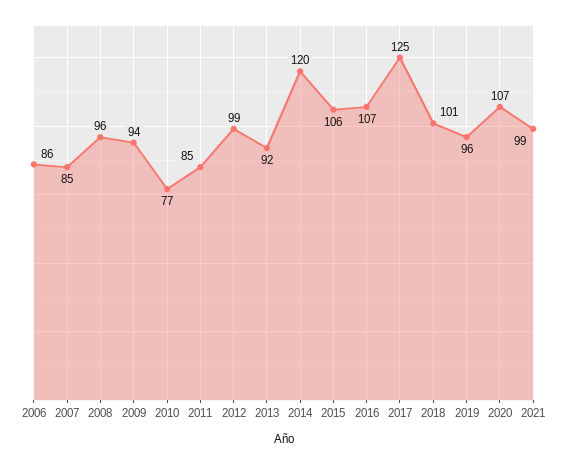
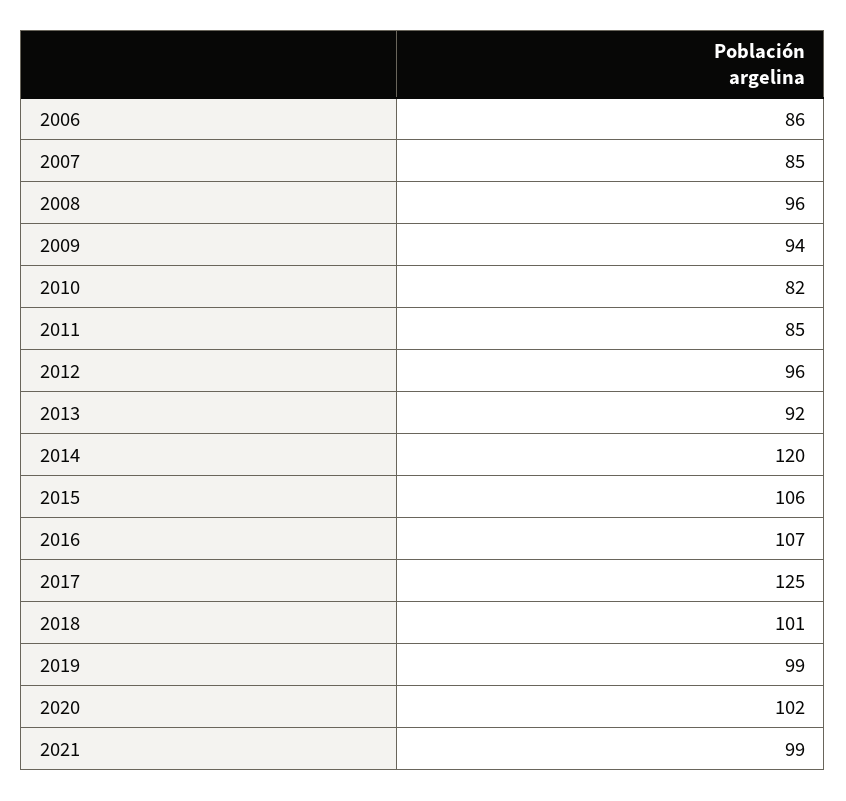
  {
    "2006": 86,
    "2007": 85,
    "2008": 96,
    "2009": 94,
-   "2010": 77,
+   "2010": 82,
    "2011": 85,
-   "2012": 99,
+   "2012": 96,
    "2013": 92,
    "2014": 120,
    "2015": 106,
    "2016": 107,
    "2017": 125,
    "2018": 101,
-   "2019": 96,
+   "2019": 99,
-   "2020": 107,
+   "2020": 102,
    "2021": 99
  }

